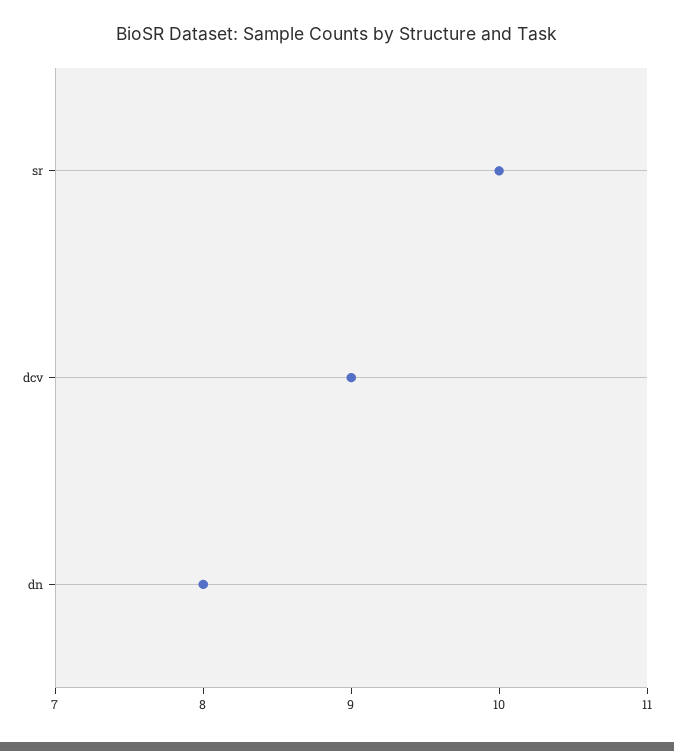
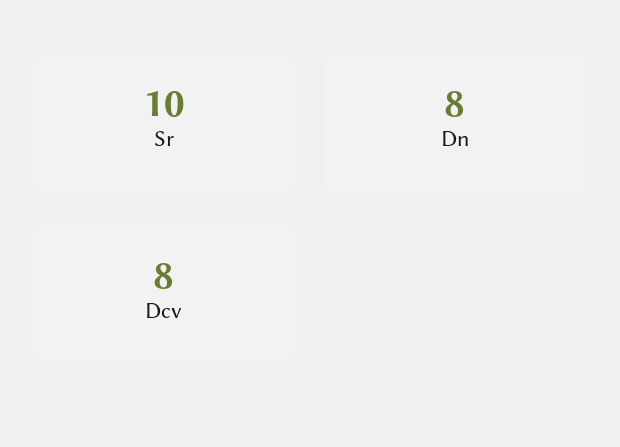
  {
    "sr": 10,
-   "dcv": 9,
+   "dcv": 8,
    "dn": 8
  }

